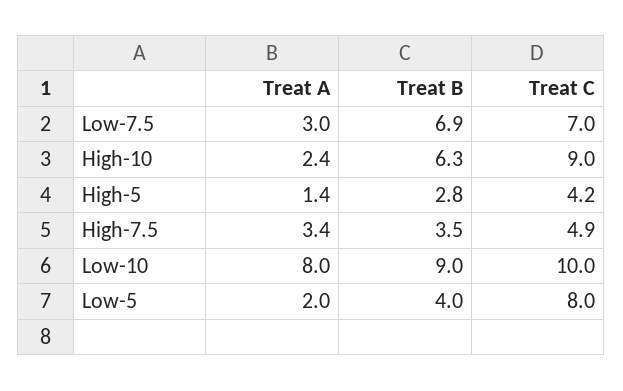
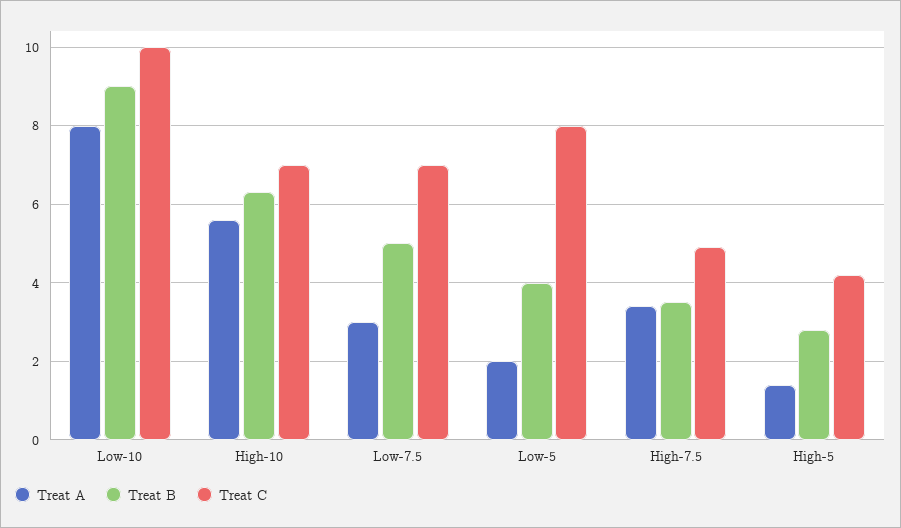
  {
    "Treat A": {
      "Low-7.5": 3,
-     "High-10": 2.4,
+     "High-10": 5.5,
      "High-5": 1.4,
      "High-7.5": 3.4,
      "Low-10": 8,
      "Low-5": 2
    },
    "Treat B": {
-     "Low-7.5": 6.9,
+     "Low-7.5": 5,
      "High-10": 6.3,
      "High-5": 2.8,
      "High-7.5": 3.5,
      "Low-10": 9,
      "Low-5": 4
    },
    "Treat C": {
      "Low-7.5": 7,
-     "High-10": 9,
+     "High-10": 7,
      "High-5": 4.2,
      "High-7.5": 4.9,
      "Low-10": 10,
      "Low-5": 8
    }
  }

